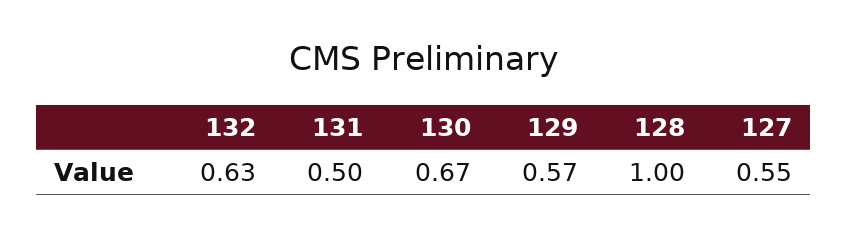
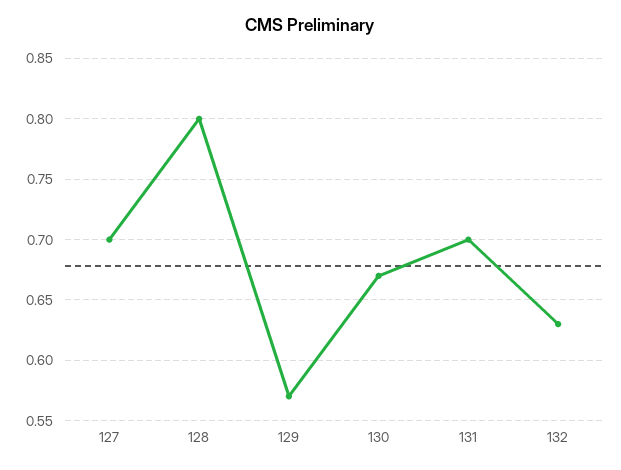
  {
    "132": 0.63,
-   "131": 0.5,
+   "131": 0.7,
    "130": 0.67,
    "129": 0.57,
-   "128": 1,
+   "128": 0.8,
-   "127": 0.55
+   "127": 0.7
  }

